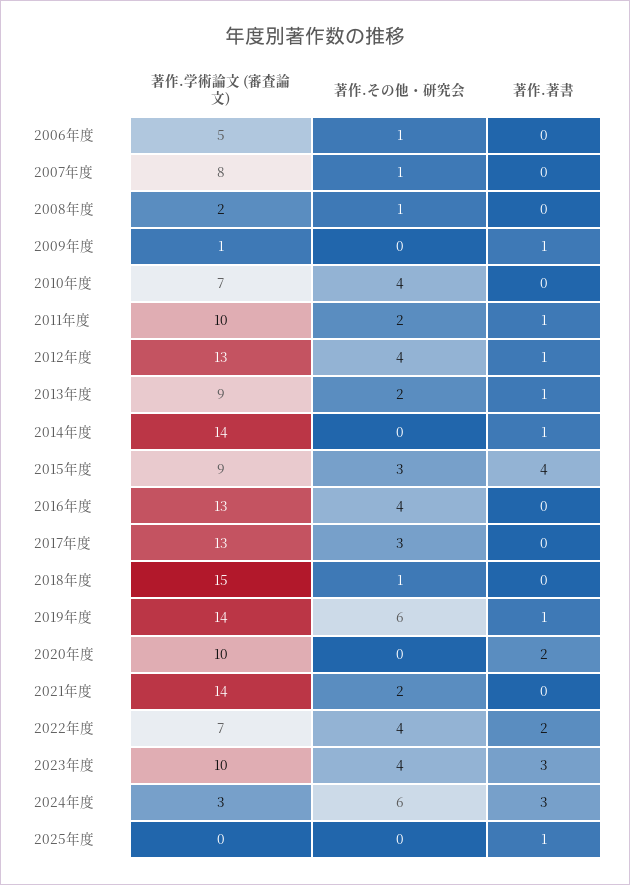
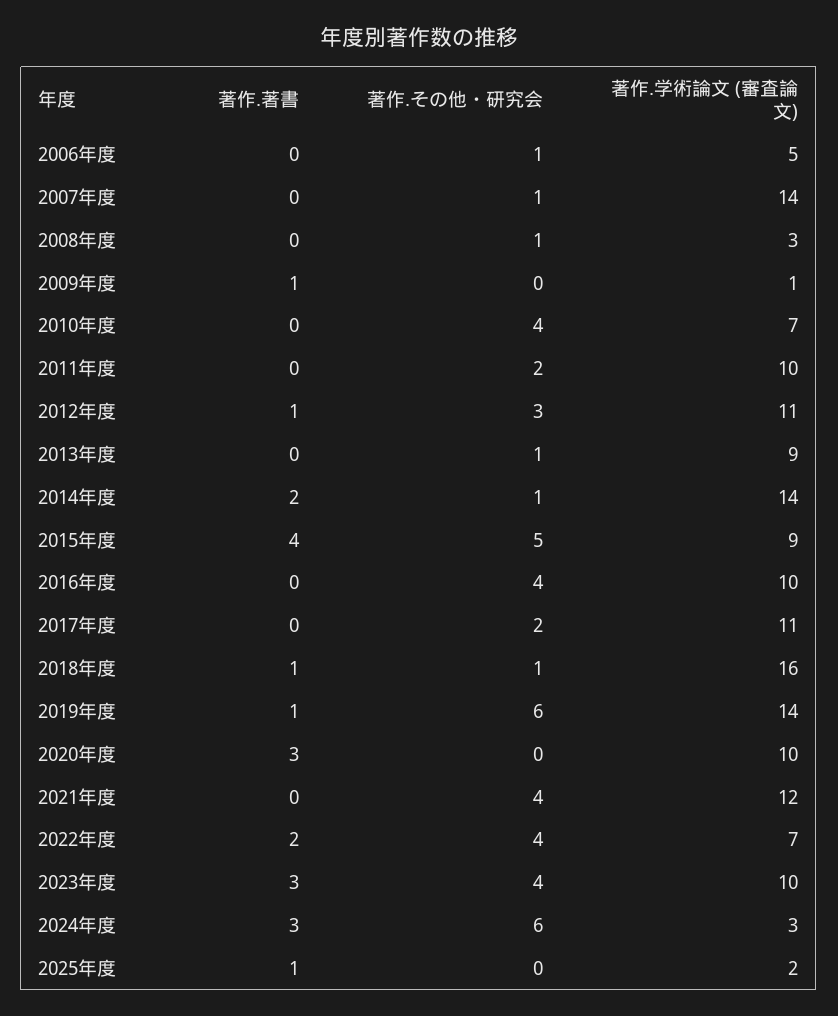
  {
    "著作.学術論文 (審査論文)": {
      "2006年度": 5,
-     "2007年度": 8,
+     "2007年度": 14,
-     "2008年度": 2,
+     "2008年度": 3,
      "2009年度": 1,
      "2010年度": 7,
      "2011年度": 10,
-     "2012年度": 13,
+     "2012年度": 11,
      "2013年度": 9,
      "2014年度": 14,
      "2015年度": 9,
-     "2016年度": 13,
+     "2016年度": 10,
-     "2017年度": 13,
+     "2017年度": 11,
-     "2018年度": 15,
+     "2018年度": 16,
      "2019年度": 14,
      "2020年度": 10,
-     "2021年度": 14,
+     "2021年度": 12,
      "2022年度": 7,
      "2023年度": 10,
      "2024年度": 3,
-     "2025年度": 0
+     "2025年度": 2
    },
    "著作.その他・研究会": {
      "2006年度": 1,
      "2007年度": 1,
      "2008年度": 1,
      "2009年度": 0,
      "2010年度": 4,
      "2011年度": 2,
-     "2012年度": 4,
+     "2012年度": 3,
-     "2013年度": 2,
+     "2013年度": 1,
-     "2014年度": 0,
+     "2014年度": 1,
-     "2015年度": 3,
+     "2015年度": 5,
      "2016年度": 4,
-     "2017年度": 3,
+     "2017年度": 2,
      "2018年度": 1,
      "2019年度": 6,
      "2020年度": 0,
-     "2021年度": 2,
+     "2021年度": 4,
      "2022年度": 4,
      "2023年度": 4,
      "2024年度": 6,
      "2025年度": 0
    },
    "著作.著書": {
      "2006年度": 0,
      "2007年度": 0,
      "2008年度": 0,
      "2009年度": 1,
      "2010年度": 0,
-     "2011年度": 1,
+     "2011年度": 0,
      "2012年度": 1,
-     "2013年度": 1,
+     "2013年度": 0,
-     "2014年度": 1,
+     "2014年度": 2,
      "2015年度": 4,
      "2016年度": 0,
      "2017年度": 0,
-     "2018年度": 0,
+     "2018年度": 1,
      "2019年度": 1,
-     "2020年度": 2,
+     "2020年度": 3,
      "2021年度": 0,
      "2022年度": 2,
      "2023年度": 3,
      "2024年度": 3,
      "2025年度": 1
    }
  }

